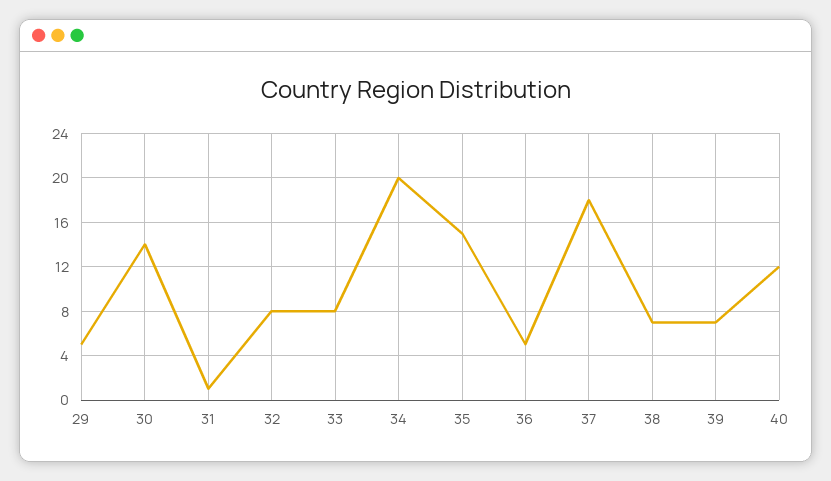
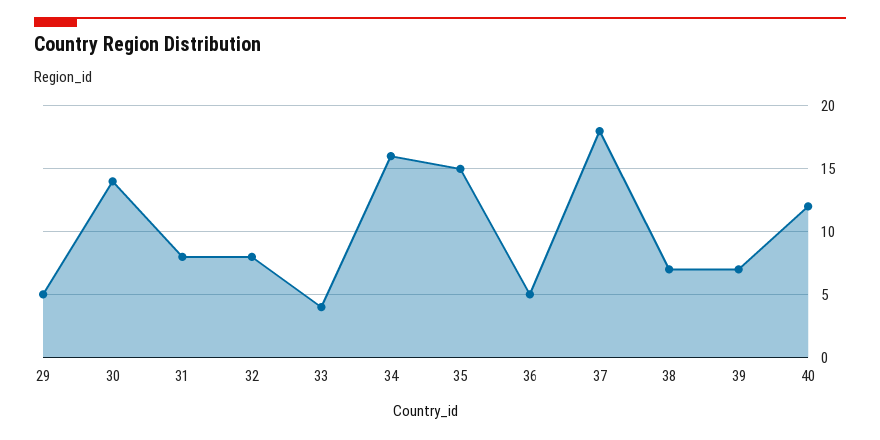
  {
    "29": 5,
    "30": 14,
-   "31": 1,
+   "31": 8,
    "32": 8,
-   "33": 8,
+   "33": 4,
-   "34": 20,
+   "34": 16,
    "35": 15,
    "36": 5,
    "37": 18,
    "38": 7,
    "39": 7,
    "40": 12
  }

